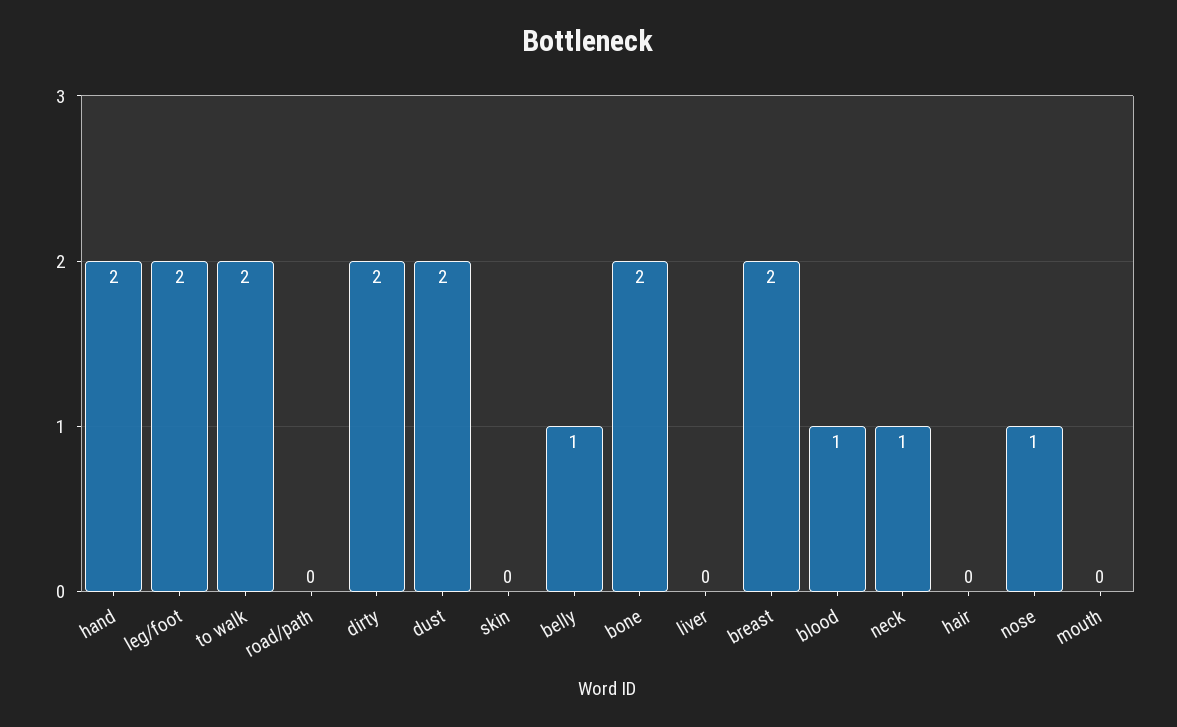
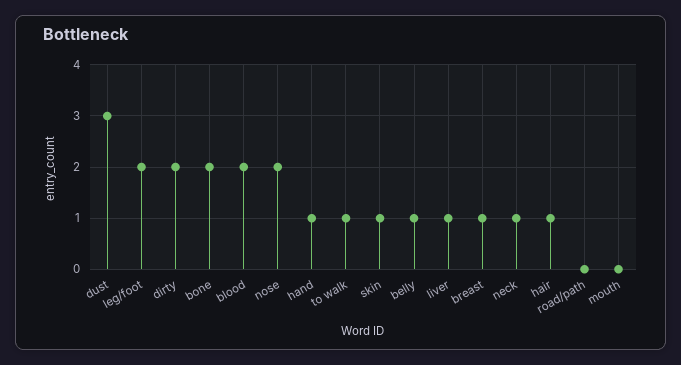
  {
-   "hand": 2,
+   "hand": 1,
    "leg/foot": 2,
-   "to walk": 2,
+   "to walk": 1,
    "road/path": 0,
    "dirty": 2,
-   "dust": 2,
+   "dust": 3,
-   "skin": 0,
+   "skin": 1,
    "belly": 1,
    "bone": 2,
-   "liver": 0,
+   "liver": 1,
-   "breast": 2,
+   "breast": 1,
-   "blood": 1,
+   "blood": 2,
    "neck": 1,
-   "hair": 0,
+   "hair": 1,
-   "nose": 1,
+   "nose": 2,
    "mouth": 0
  }

